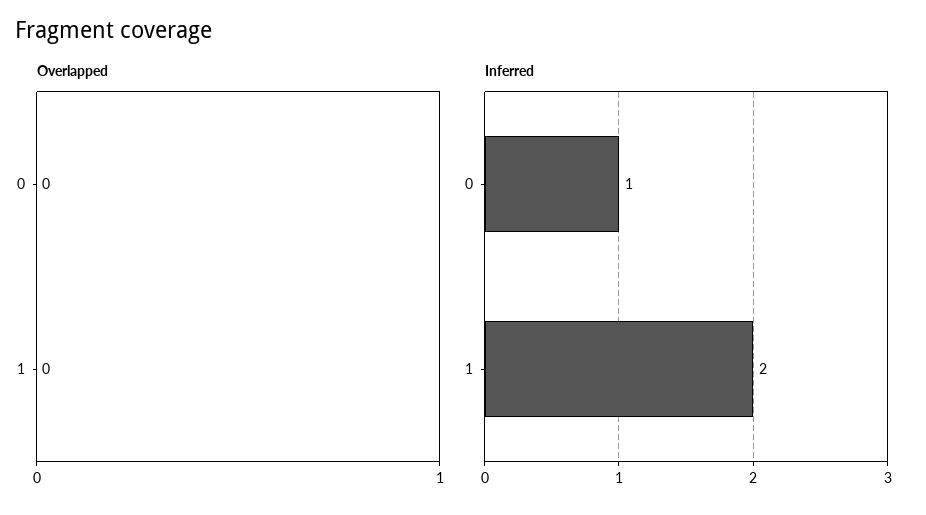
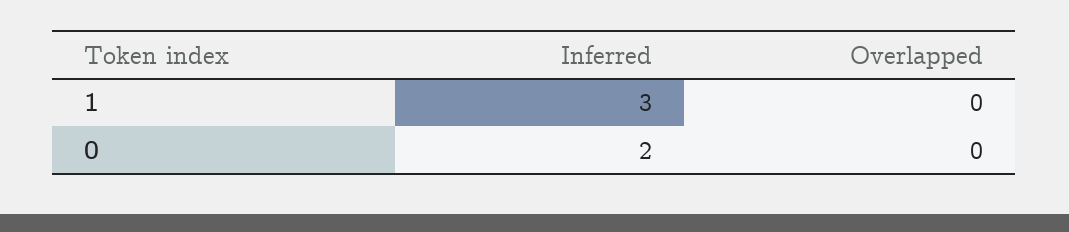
  {
    "Overlapped": {
      "0": 0,
      "1": 0
    },
    "Inferred": {
-     "0": 1,
+     "0": 2,
-     "1": 2
+     "1": 3
    }
  }

